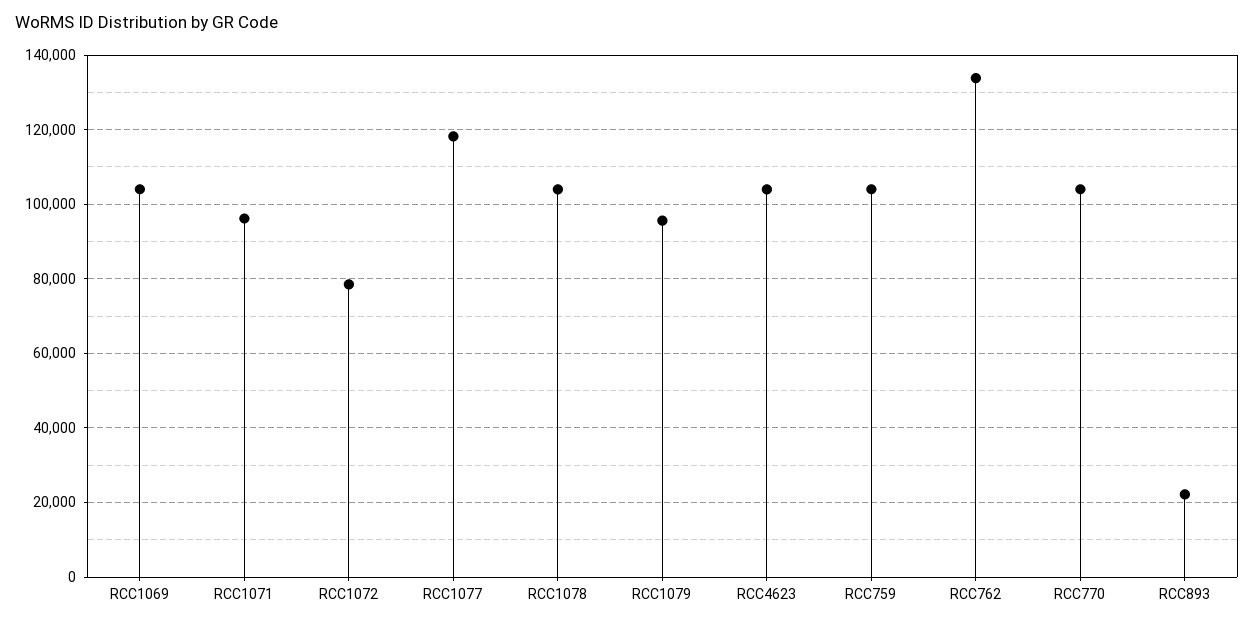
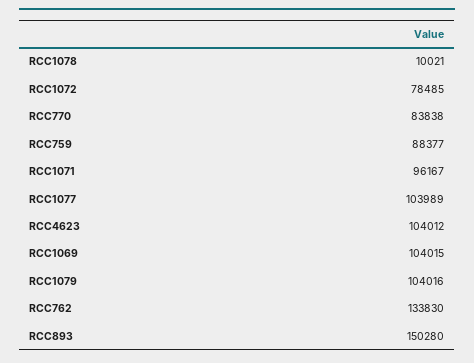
  {
    "RCC1069": 104015,
    "RCC1071": 96167,
    "RCC1072": 78485,
-   "RCC1077": 118000,
+   "RCC1077": 103989,
-   "RCC1078": 104000,
+   "RCC1078": 10021,
-   "RCC1079": 96000,
+   "RCC1079": 104016,
    "RCC4623": 104012,
-   "RCC759": 104000,
+   "RCC759": 88377,
    "RCC762": 133830,
-   "RCC770": 104000,
+   "RCC770": 83838,
-   "RCC893": 22000
+   "RCC893": 150280
  }

